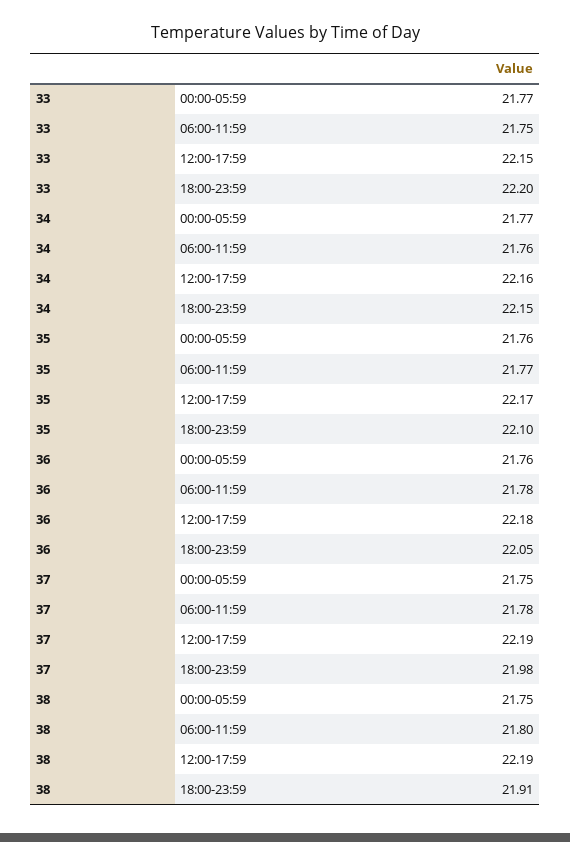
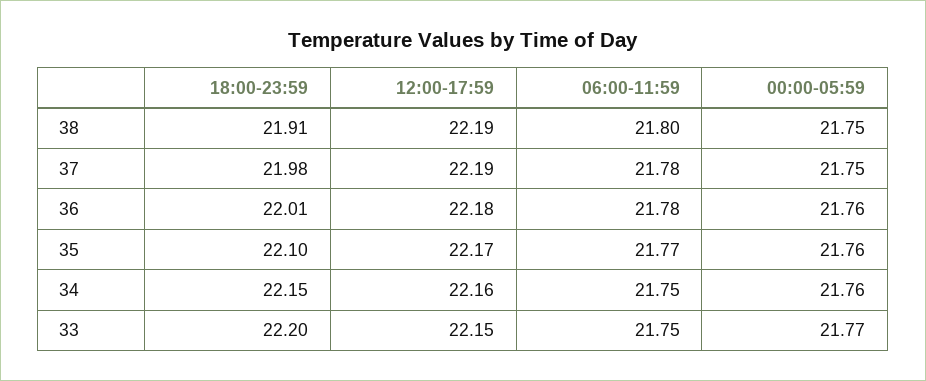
  {
    "33": {
      "00:00-05:59": 21.77,
      "06:00-11:59": 21.75,
      "12:00-17:59": 22.15,
      "18:00-23:59": 22.2
    },
    "34": {
-     "00:00-05:59": 21.77,
+     "00:00-05:59": 21.76,
-     "06:00-11:59": 21.76,
+     "06:00-11:59": 21.75,
      "12:00-17:59": 22.16,
      "18:00-23:59": 22.15
    },
    "35": {
      "00:00-05:59": 21.76,
      "06:00-11:59": 21.77,
      "12:00-17:59": 22.17,
      "18:00-23:59": 22.1
    },
    "36": {
      "00:00-05:59": 21.76,
      "06:00-11:59": 21.78,
      "12:00-17:59": 22.18,
-     "18:00-23:59": 22.05
+     "18:00-23:59": 22.01
    },
    "37": {
      "00:00-05:59": 21.75,
      "06:00-11:59": 21.78,
      "12:00-17:59": 22.19,
      "18:00-23:59": 21.98
    },
    "38": {
      "00:00-05:59": 21.75,
      "06:00-11:59": 21.8,
      "12:00-17:59": 22.19,
      "18:00-23:59": 21.91
    }
  }

